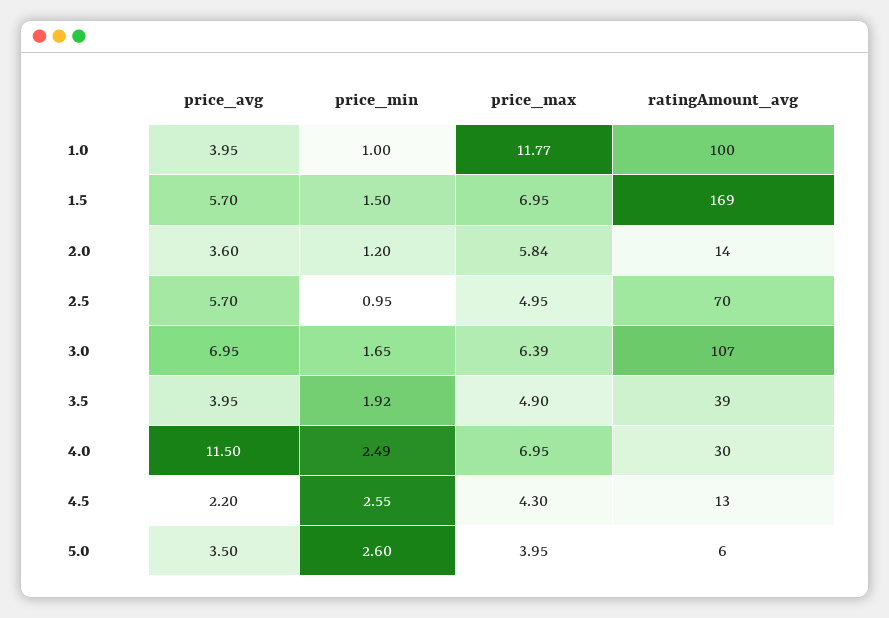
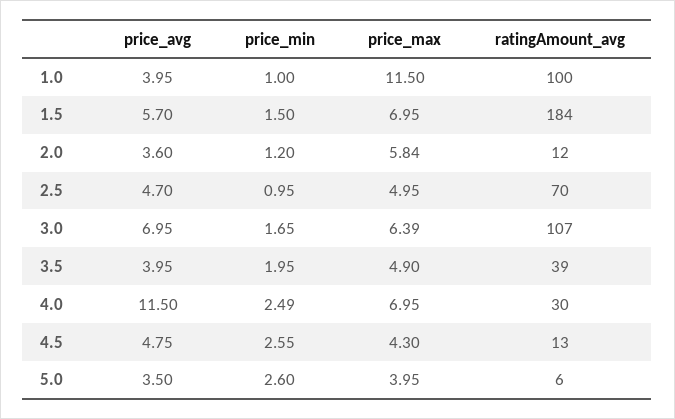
  {
    "price_avg": {
      "1.0": 3.95,
      "1.5": 5.7,
      "2.0": 3.6,
-     "2.5": 5.7,
+     "2.5": 4.7,
      "3.0": 6.95,
      "3.5": 3.95,
      "4.0": 11.5,
-     "4.5": 2.2,
+     "4.5": 4.75,
      "5.0": 3.5
    },
    "price_min": {
      "1.0": 1,
      "1.5": 1.5,
      "2.0": 1.2,
      "2.5": 0.95,
      "3.0": 1.65,
-     "3.5": 1.92,
+     "3.5": 1.95,
      "4.0": 2.49,
      "4.5": 2.55,
      "5.0": 2.6
    },
    "price_max": {
-     "1.0": 11.77,
+     "1.0": 11.5,
      "1.5": 6.95,
      "2.0": 5.84,
      "2.5": 4.95,
      "3.0": 6.39,
      "3.5": 4.9,
      "4.0": 6.95,
      "4.5": 4.3,
      "5.0": 3.95
    },
    "ratingAmount_avg": {
      "1.0": 100,
-     "1.5": 169,
+     "1.5": 184,
-     "2.0": 14,
+     "2.0": 12,
      "2.5": 70,
      "3.0": 107,
      "3.5": 39,
      "4.0": 30,
      "4.5": 13,
      "5.0": 6
    }
  }

